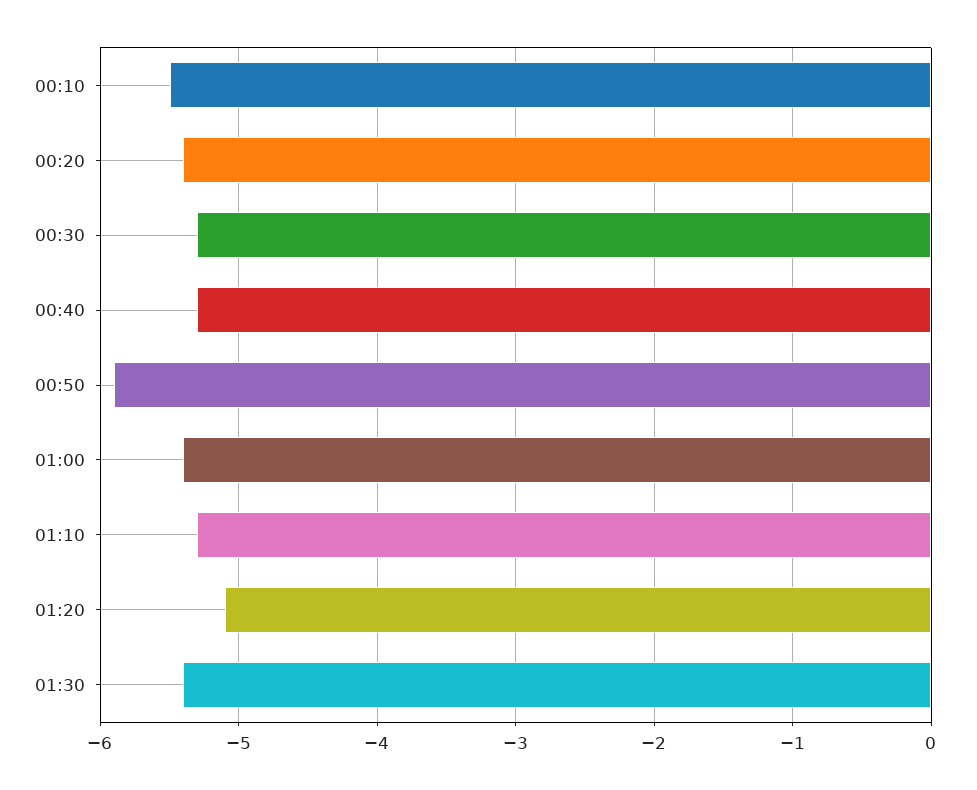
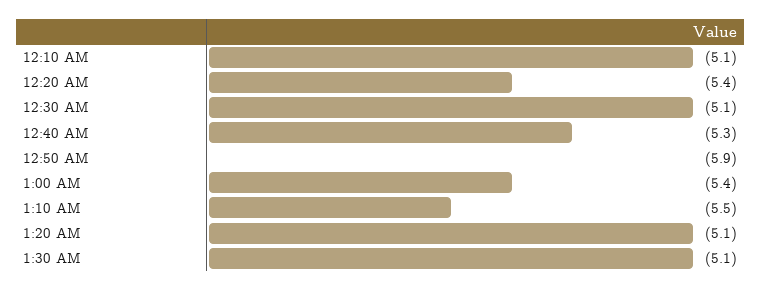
  {
-   "00:10": -5.5,
+   "00:10": -5.1,
    "00:20": -5.4,
-   "00:30": -5.3,
+   "00:30": -5.1,
    "00:40": -5.3,
    "00:50": -5.9,
    "01:00": -5.4,
-   "01:10": -5.3,
+   "01:10": -5.5,
    "01:20": -5.1,
-   "01:30": -5.4
+   "01:30": -5.1
  }

